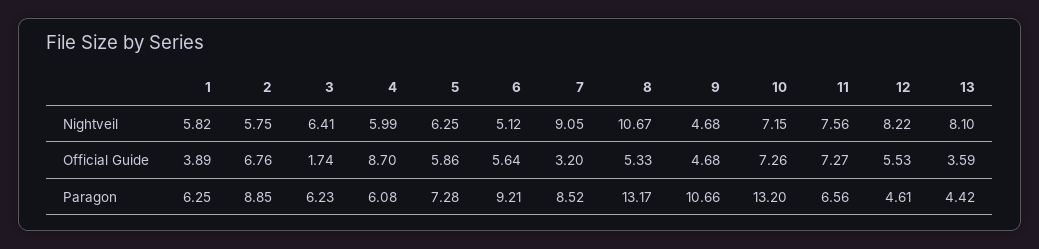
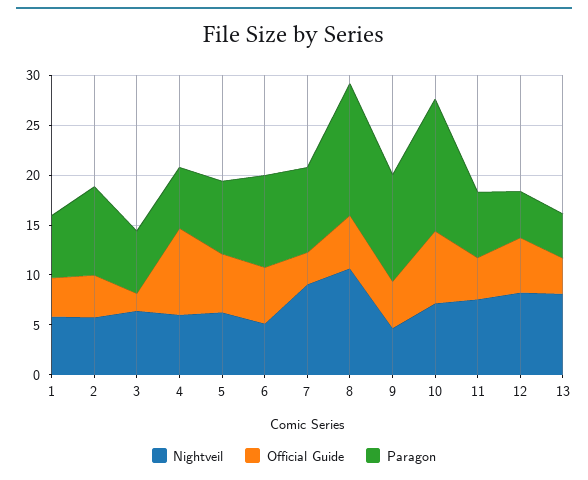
  {
    "Nightveil": {
      "1": 5.82,
      "2": 5.75,
      "3": 6.41,
      "4": 5.99,
      "5": 6.25,
      "6": 5.12,
      "7": 9.05,
      "8": 10.67,
      "9": 4.68,
      "10": 7.15,
      "11": 7.56,
      "12": 8.22,
      "13": 8.1
    },
    "Official Guide": {
      "1": 3.89,
-     "2": 6.76,
+     "2": 4,
      "3": 1.74,
      "4": 8.7,
      "5": 5.86,
      "6": 5.64,
      "7": 3.2,
      "8": 5.33,
      "9": 4.68,
      "10": 7.26,
-     "11": 7.27,
+     "11": 4,
      "12": 5.53,
      "13": 3.59
    },
    "Paragon": {
      "1": 6.25,
      "2": 8.85,
      "3": 6.23,
      "4": 6.08,
      "5": 7.28,
      "6": 9.21,
      "7": 8.52,
      "8": 13.17,
      "9": 10.66,
      "10": 13.2,
      "11": 6.56,
      "12": 4.61,
      "13": 4.42
    }
  }

